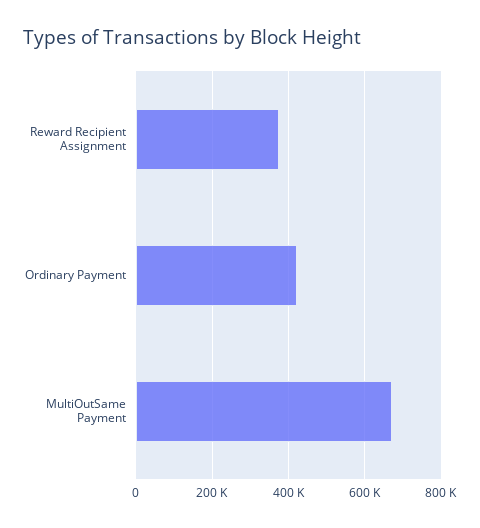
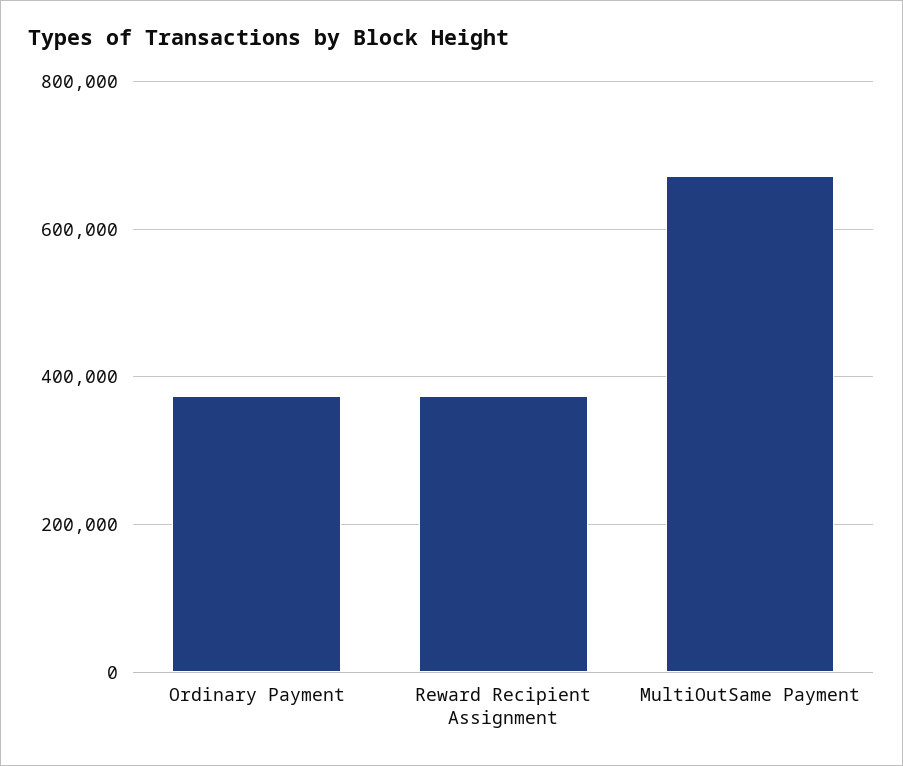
  {
    "Reward Recipient Assignment": 380000,
-   "Ordinary Payment": 420000,
+   "Ordinary Payment": 380000,
    "MultiOutSame Payment": 680000
  }

